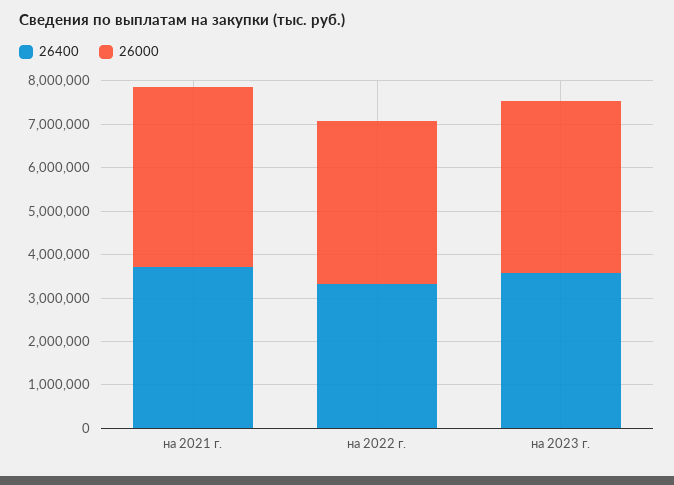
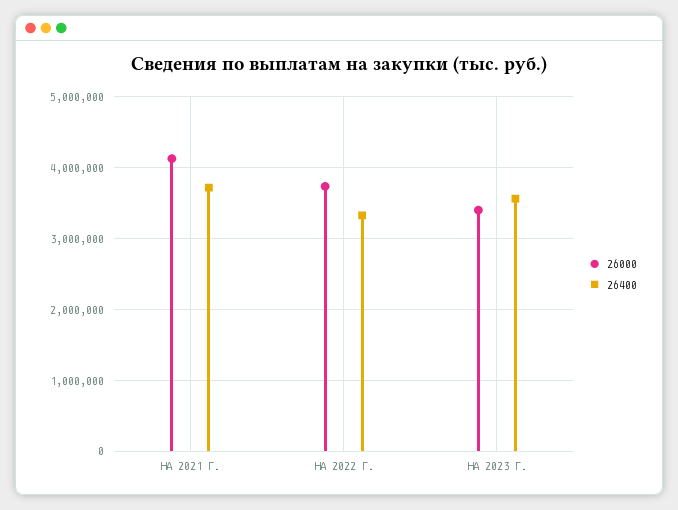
  {
    "26400": {
      "на 2021 г.": 3700000,
      "на 2022 г.": 3300000,
      "на 2023 г.": 3600000
    },
    "26000": {
      "на 2021 г.": 4100000,
      "на 2022 г.": 3700000,
-     "на 2023 г.": 4000000
+     "на 2023 г.": 3400000
    }
  }

